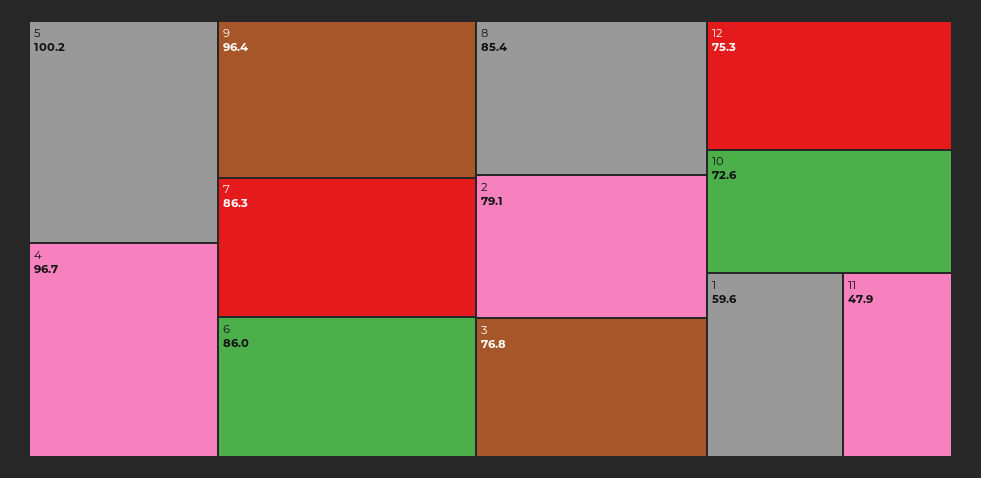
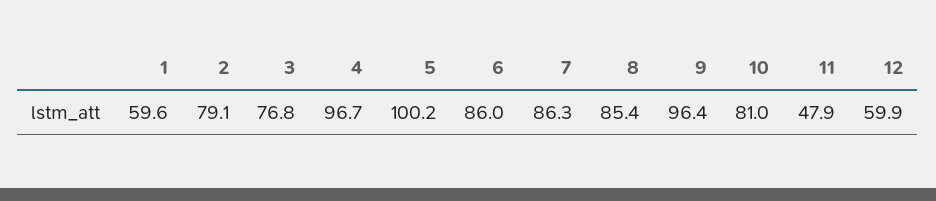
  {
    "5": 100.2,
    "4": 96.7,
    "9": 96.4,
    "7": 86.3,
    "6": 86,
    "8": 85.4,
    "2": 79.1,
    "3": 76.8,
-   "12": 75.3,
+   "12": 59.9,
-   "10": 72.6,
+   "10": 81,
    "1": 59.6,
    "11": 47.9
  }

